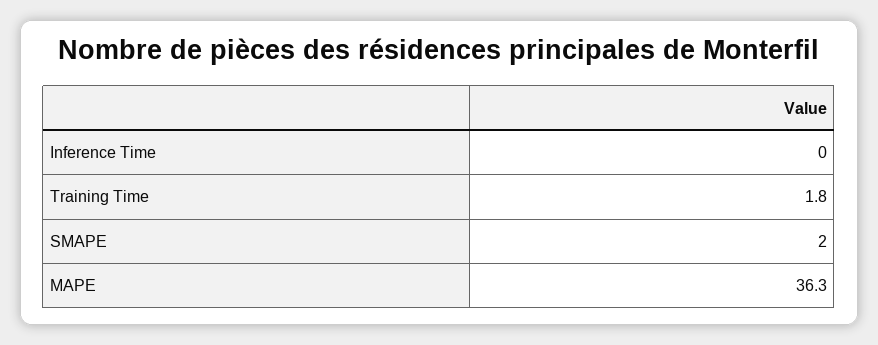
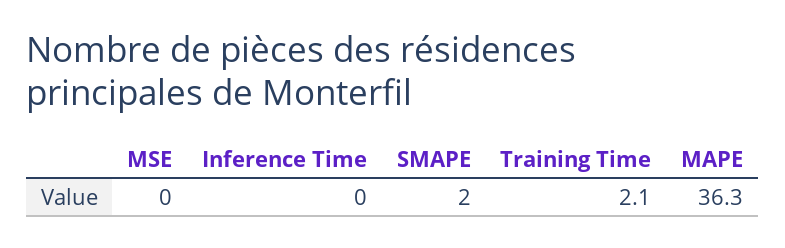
  {
    "Inference Time": 0,
-   "Training Time": 1.8,
+   "Training Time": 2.1,
    "SMAPE": 2,
-   "MAPE": 36.3
+   "MAPE": 36.3,
+   "MSE": 0
  }

